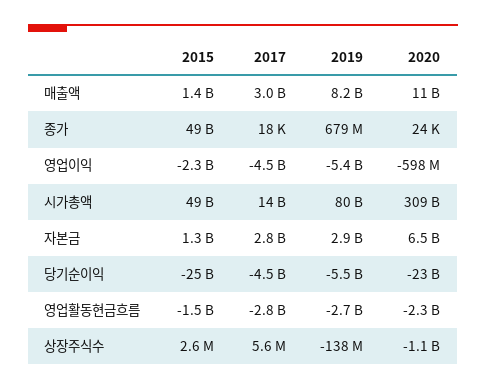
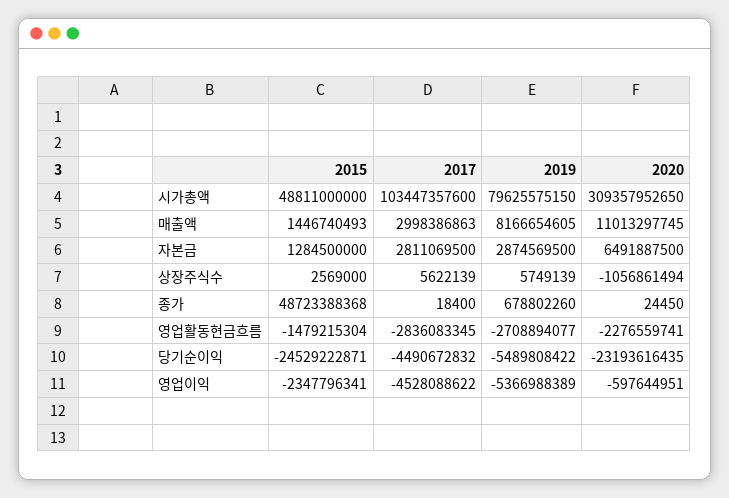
  {
    "2015": {
      "매출액": 1446740493,
      "종가": 48723388368,
      "영업이익": -2347796341,
      "시가총액": 48811000000,
      "자본금": 1284500000,
      "당기순이익": -24529222871,
      "영업활동현금흐름": -1479215304,
      "상장주식수": 2569000
    },
    "2017": {
      "매출액": 2998386863,
      "종가": 18400,
      "영업이익": -4528088622,
-     "시가총액": 14000000000,
+     "시가총액": 103447357600,
      "자본금": 2811069500,
      "당기순이익": -4490672832,
      "영업활동현금흐름": -2836083345,
      "상장주식수": 5622139
    },
    "2019": {
      "매출액": 8166654605,
      "종가": 678802260,
      "영업이익": -5366988389,
      "시가총액": 79625575150,
      "자본금": 2874569500,
      "당기순이익": -5489808422,
      "영업활동현금흐름": -2708894077,
-     "상장주식수": -138000000
+     "상장주식수": 5749139
    },
    "2020": {
      "매출액": 11013297745,
      "종가": 24450,
      "영업이익": -597644951,
      "시가총액": 309357952650,
      "자본금": 6491887500,
      "당기순이익": -23193616435,
      "영업활동현금흐름": -2276559741,
      "상장주식수": -1056861494
    }
  }

